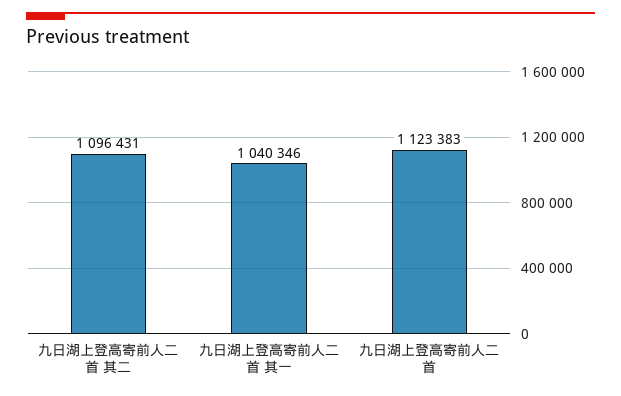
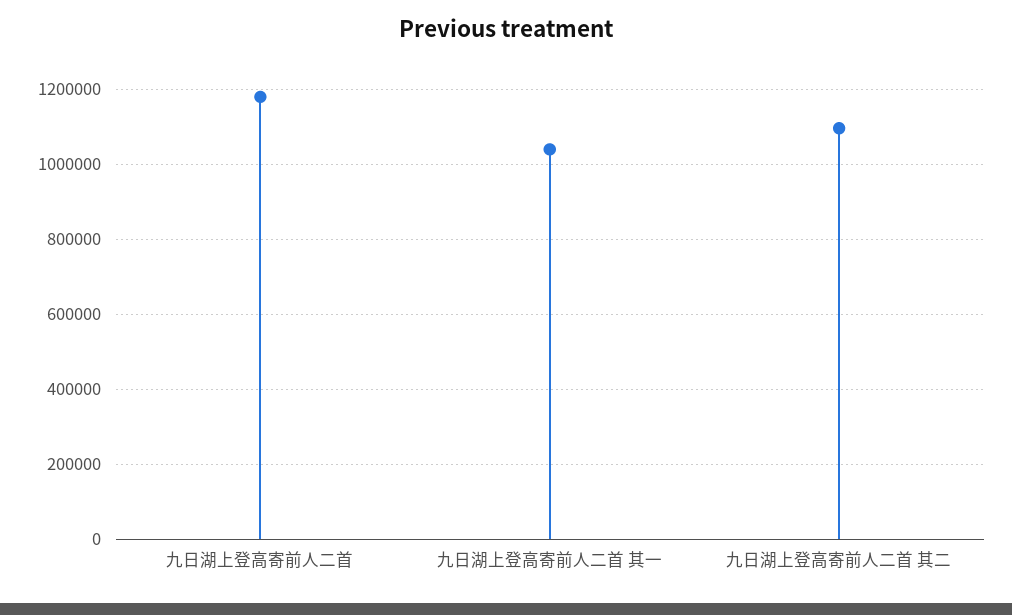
  {
    "九日湖上登高寄前人二首 其二": 1096431,
    "九日湖上登高寄前人二首 其一": 1040346,
-   "九日湖上登高寄前人二首": 1123383
+   "九日湖上登高寄前人二首": 1180000
  }

